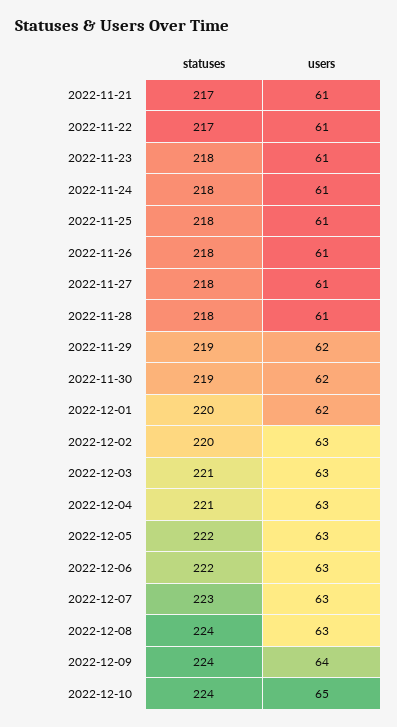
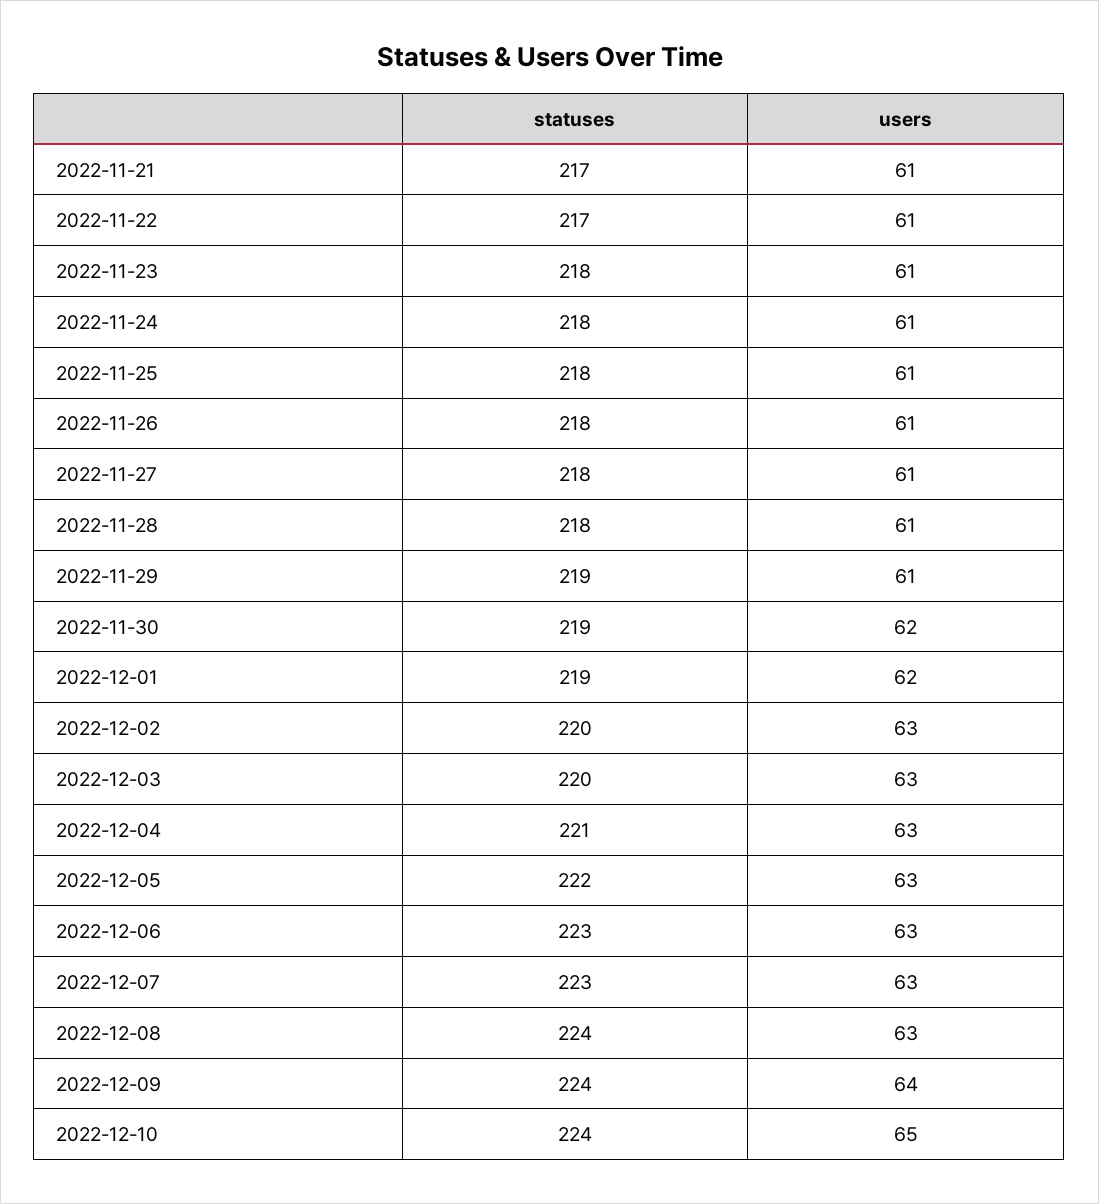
  {
    "statuses": {
      "2022-11-21": 217,
      "2022-11-22": 217,
      "2022-11-23": 218,
      "2022-11-24": 218,
      "2022-11-25": 218,
      "2022-11-26": 218,
      "2022-11-27": 218,
      "2022-11-28": 218,
      "2022-11-29": 219,
      "2022-11-30": 219,
-     "2022-12-01": 220,
+     "2022-12-01": 219,
      "2022-12-02": 220,
-     "2022-12-03": 221,
+     "2022-12-03": 220,
      "2022-12-04": 221,
      "2022-12-05": 222,
-     "2022-12-06": 222,
+     "2022-12-06": 223,
      "2022-12-07": 223,
      "2022-12-08": 224,
      "2022-12-09": 224,
      "2022-12-10": 224
    },
    "users": {
      "2022-11-21": 61,
      "2022-11-22": 61,
      "2022-11-23": 61,
      "2022-11-24": 61,
      "2022-11-25": 61,
      "2022-11-26": 61,
      "2022-11-27": 61,
      "2022-11-28": 61,
-     "2022-11-29": 62,
+     "2022-11-29": 61,
      "2022-11-30": 62,
      "2022-12-01": 62,
      "2022-12-02": 63,
      "2022-12-03": 63,
      "2022-12-04": 63,
      "2022-12-05": 63,
      "2022-12-06": 63,
      "2022-12-07": 63,
      "2022-12-08": 63,
      "2022-12-09": 64,
      "2022-12-10": 65
    }
  }

